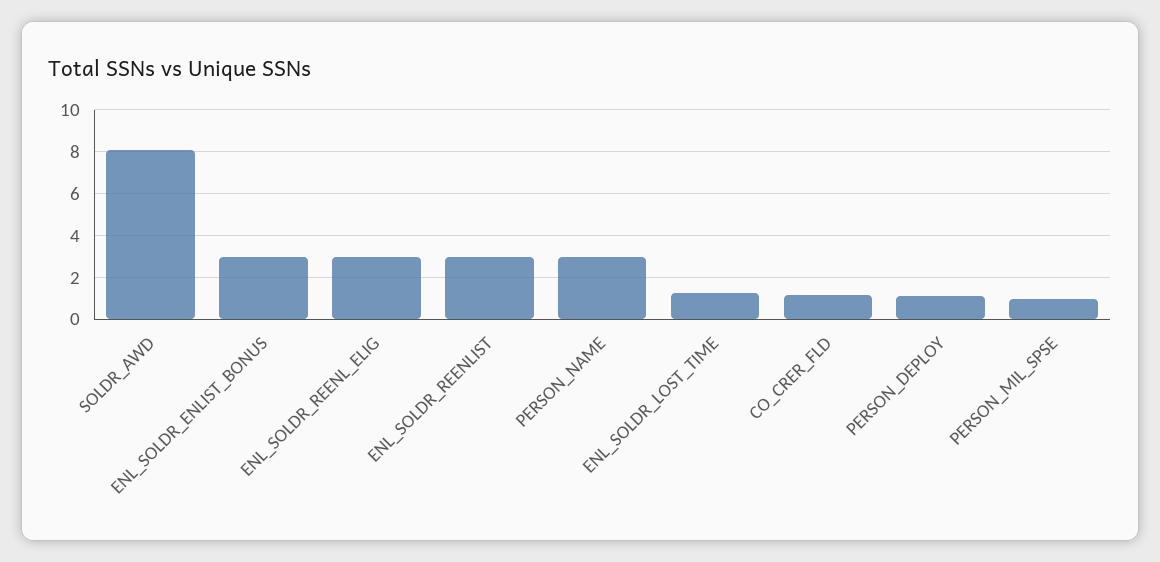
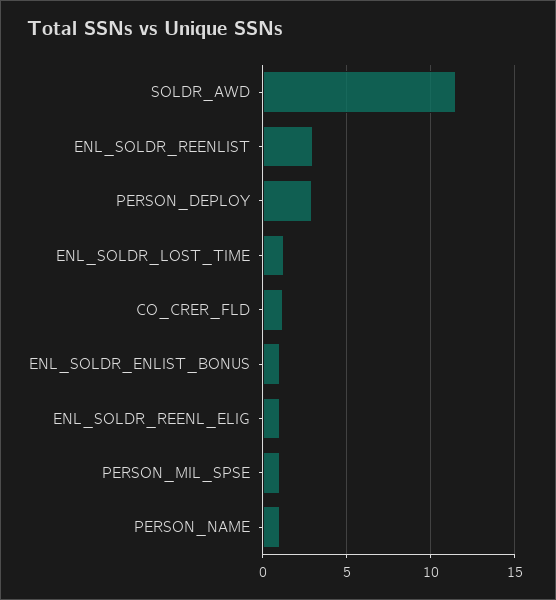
  {
-   "SOLDR_AWD": 8,
+   "SOLDR_AWD": 11.5,
-   "ENL_SOLDR_ENLIST_BONUS": 3,
+   "ENL_SOLDR_ENLIST_BONUS": 1,
-   "ENL_SOLDR_REENL_ELIG": 3,
+   "ENL_SOLDR_REENL_ELIG": 1,
    "ENL_SOLDR_REENLIST": 3,
-   "PERSON_NAME": 3,
+   "PERSON_NAME": 1,
    "ENL_SOLDR_LOST_TIME": 1.5,
    "CO_CRER_FLD": 1,
-   "PERSON_DEPLOY": 1,
+   "PERSON_DEPLOY": 3,
    "PERSON_MIL_SPSE": 1
  }

